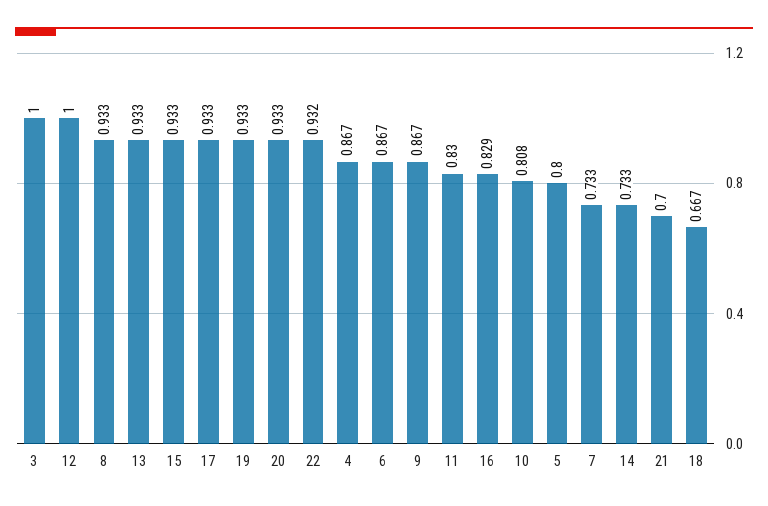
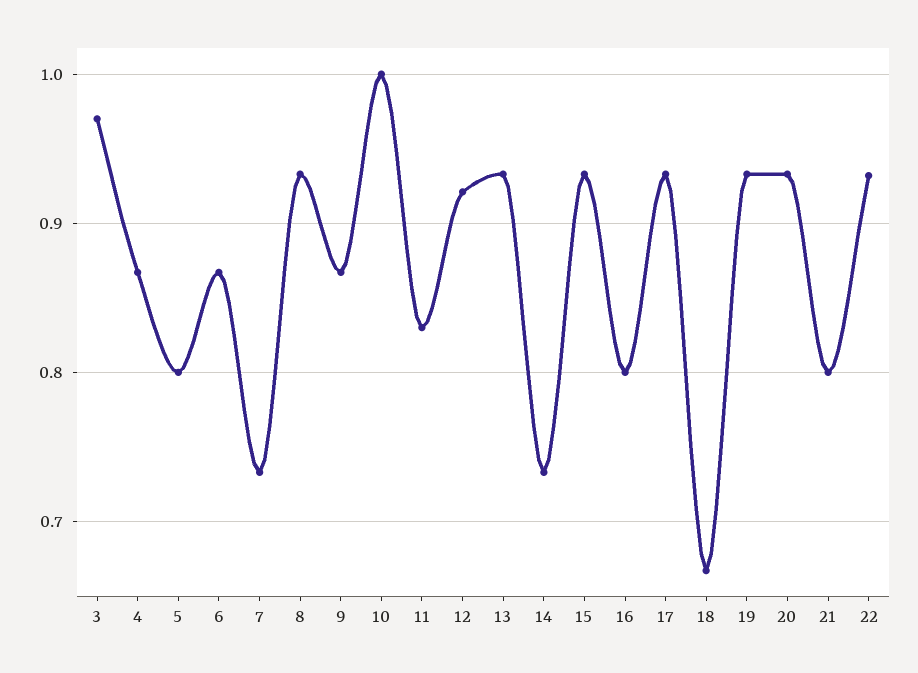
  {
-   "3": 1,
+   "3": 0.97,
-   "12": 1,
+   "12": 0.92,
    "8": 0.933,
    "13": 0.933,
    "15": 0.933,
    "17": 0.933,
    "19": 0.933,
    "20": 0.933,
    "22": 0.932,
    "4": 0.867,
    "6": 0.867,
    "9": 0.867,
    "11": 0.83,
-   "16": 0.829,
+   "16": 0.8,
-   "10": 0.808,
+   "10": 1,
    "5": 0.8,
    "7": 0.733,
    "14": 0.733,
-   "21": 0.7,
+   "21": 0.8,
    "18": 0.667
  }

